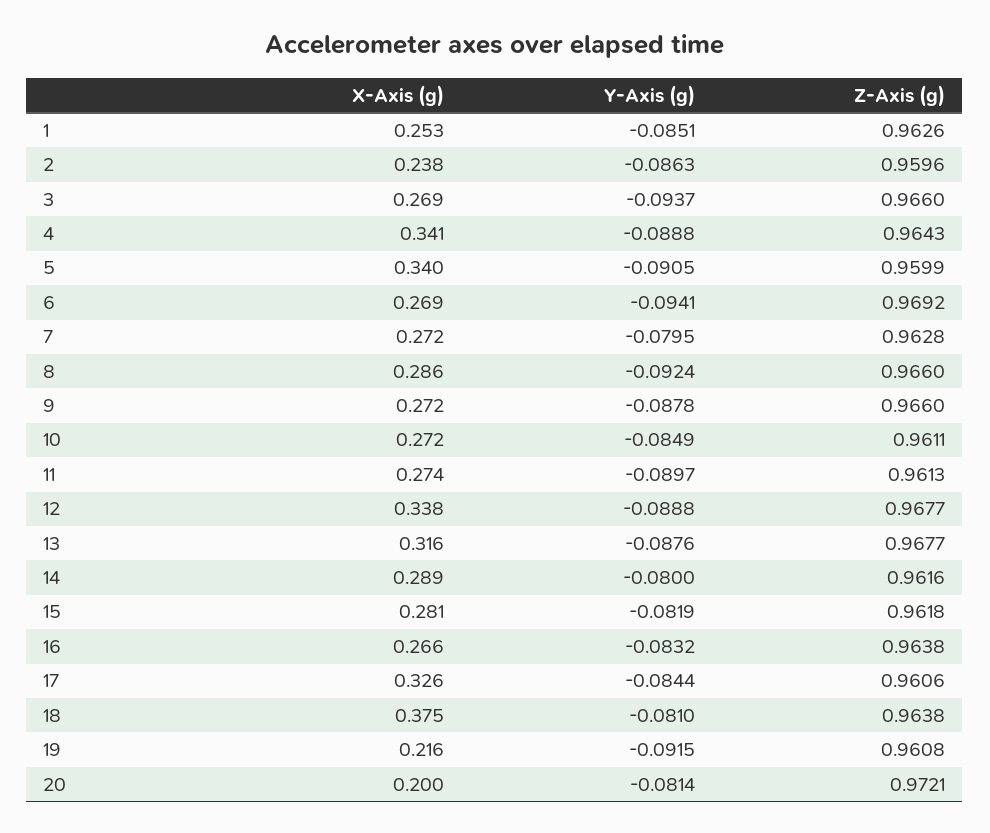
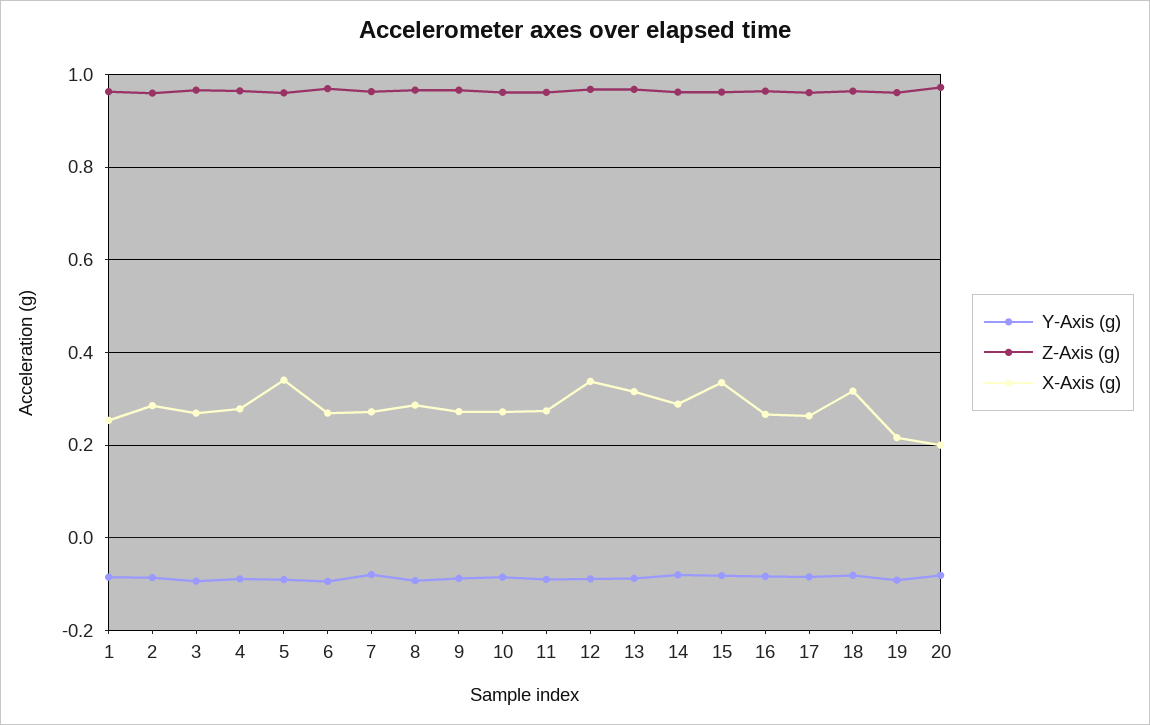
  {
    "X-Axis (g)": {
      "1": 0.253,
-     "2": 0.238,
+     "2": 0.28,
      "3": 0.269,
-     "4": 0.341,
+     "4": 0.28,
      "5": 0.34,
      "6": 0.269,
      "7": 0.272,
      "8": 0.286,
      "9": 0.272,
      "10": 0.272,
      "11": 0.274,
      "12": 0.338,
      "13": 0.316,
      "14": 0.289,
-     "15": 0.281,
+     "15": 0.34,
      "16": 0.266,
-     "17": 0.326,
+     "17": 0.26,
-     "18": 0.375,
+     "18": 0.32,
      "19": 0.216,
      "20": 0.2
    },
    "Y-Axis (g)": {
      "1": -0.0851,
      "2": -0.0863,
      "3": -0.0937,
      "4": -0.0888,
      "5": -0.0905,
      "6": -0.0941,
      "7": -0.0795,
      "8": -0.0924,
      "9": -0.0878,
      "10": -0.0849,
      "11": -0.0897,
      "12": -0.0888,
      "13": -0.0876,
      "14": -0.08,
      "15": -0.0819,
      "16": -0.0832,
      "17": -0.0844,
      "18": -0.081,
      "19": -0.0915,
      "20": -0.0814
    },
    "Z-Axis (g)": {
      "1": 0.9626,
      "2": 0.9596,
      "3": 0.966,
      "4": 0.9643,
      "5": 0.9599,
      "6": 0.9692,
      "7": 0.9628,
      "8": 0.966,
      "9": 0.966,
      "10": 0.9611,
      "11": 0.9613,
      "12": 0.9677,
      "13": 0.9677,
      "14": 0.9616,
      "15": 0.9618,
      "16": 0.9638,
      "17": 0.9606,
      "18": 0.9638,
      "19": 0.9608,
      "20": 0.9721
    }
  }

